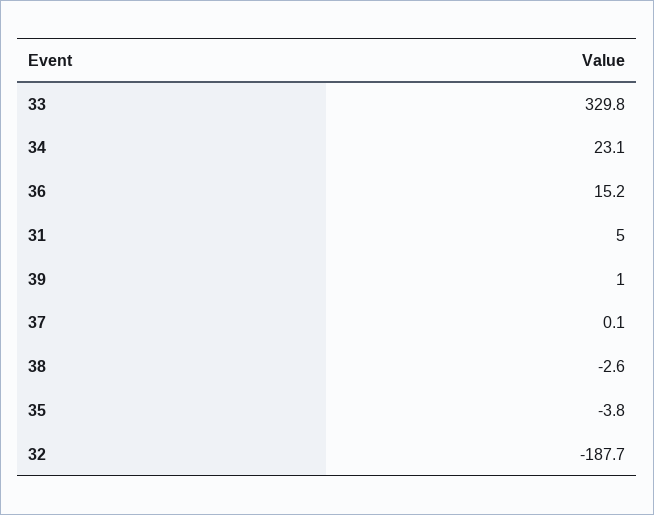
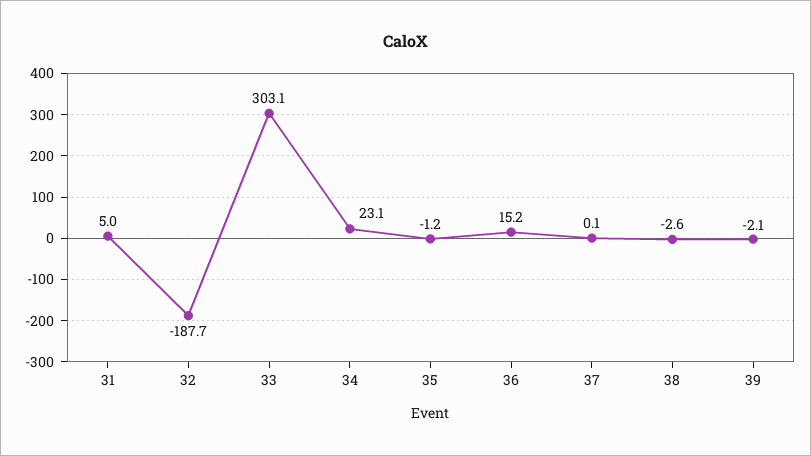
  {
-   "33": 329.8,
+   "33": 303.1,
    "34": 23.1,
    "36": 15.2,
    "31": 5,
-   "39": 1,
+   "39": -2.1,
    "37": 0.1,
    "38": -2.6,
-   "35": -3.8,
+   "35": -1.2,
    "32": -187.7
  }

